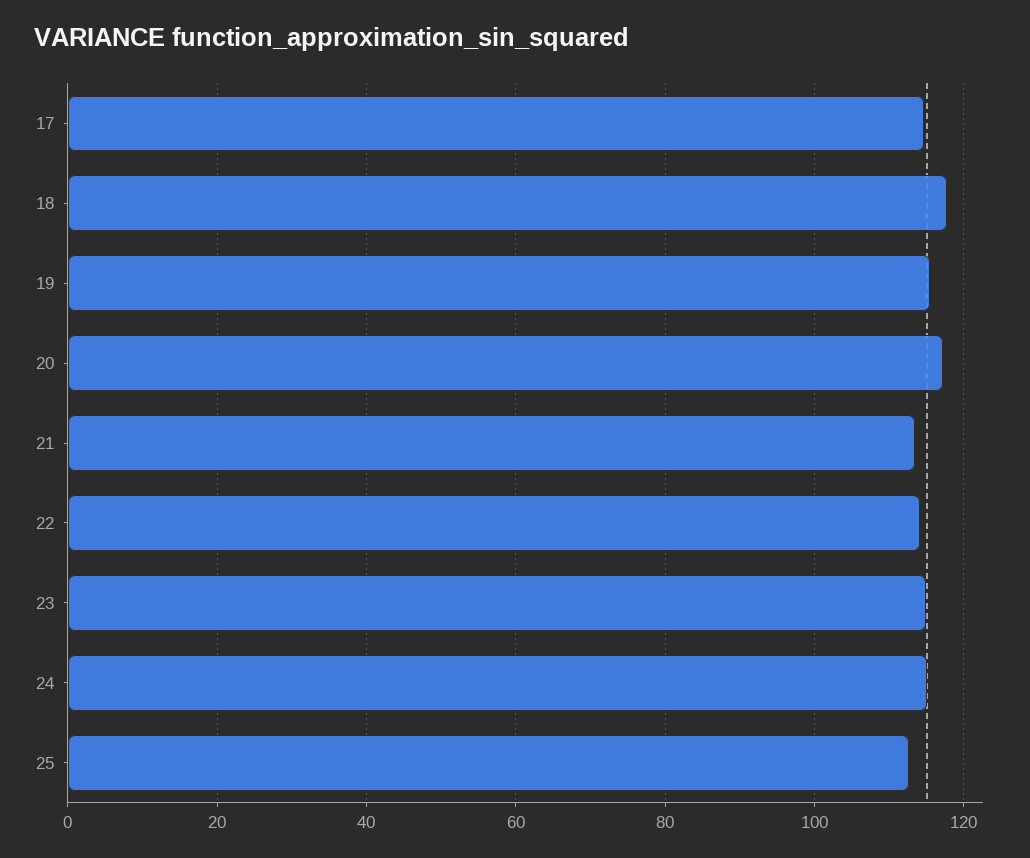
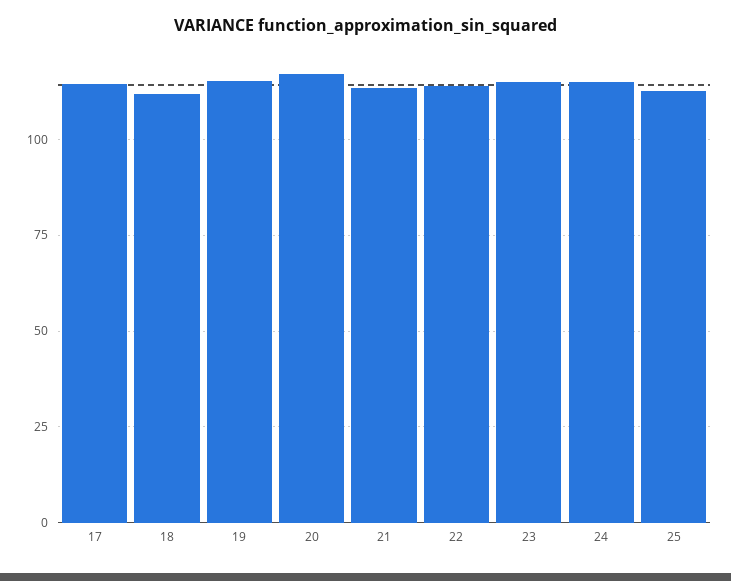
  {
    "17": 114,
-   "18": 118,
+   "18": 112.5,
    "19": 116,
    "20": 118,
    "21": 114,
    "22": 114,
    "23": 114,
    "24": 116,
    "25": 112
  }

